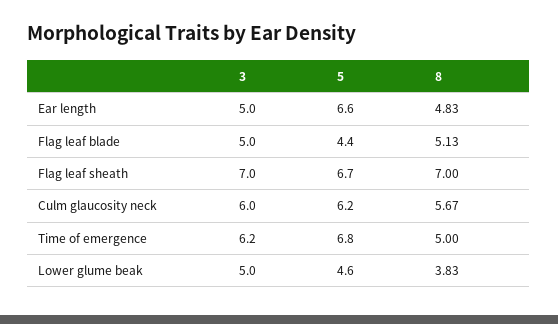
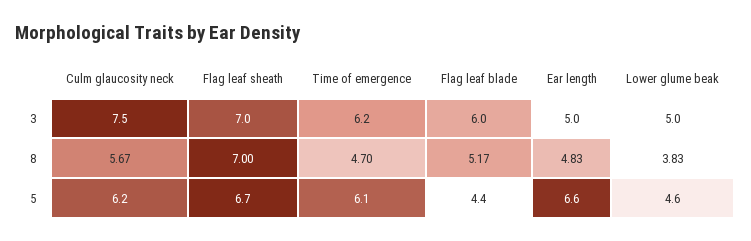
  {
    "3": {
      "Ear length": 5,
-     "Flag leaf blade": 5,
+     "Flag leaf blade": 6,
      "Flag leaf sheath": 7,
-     "Culm glaucosity neck": 6,
+     "Culm glaucosity neck": 7.5,
      "Time of emergence": 6.2,
      "Lower glume beak": 5
    },
    "5": {
      "Ear length": 6.6,
      "Flag leaf blade": 4.4,
      "Flag leaf sheath": 6.7,
      "Culm glaucosity neck": 6.2,
-     "Time of emergence": 6.8,
+     "Time of emergence": 6.1,
      "Lower glume beak": 4.6
    },
    "8": {
      "Ear length": 4.83,
-     "Flag leaf blade": 5.13,
+     "Flag leaf blade": 5.17,
      "Flag leaf sheath": 7,
      "Culm glaucosity neck": 5.67,
-     "Time of emergence": 5,
+     "Time of emergence": 4.7,
      "Lower glume beak": 3.83
    }
  }

